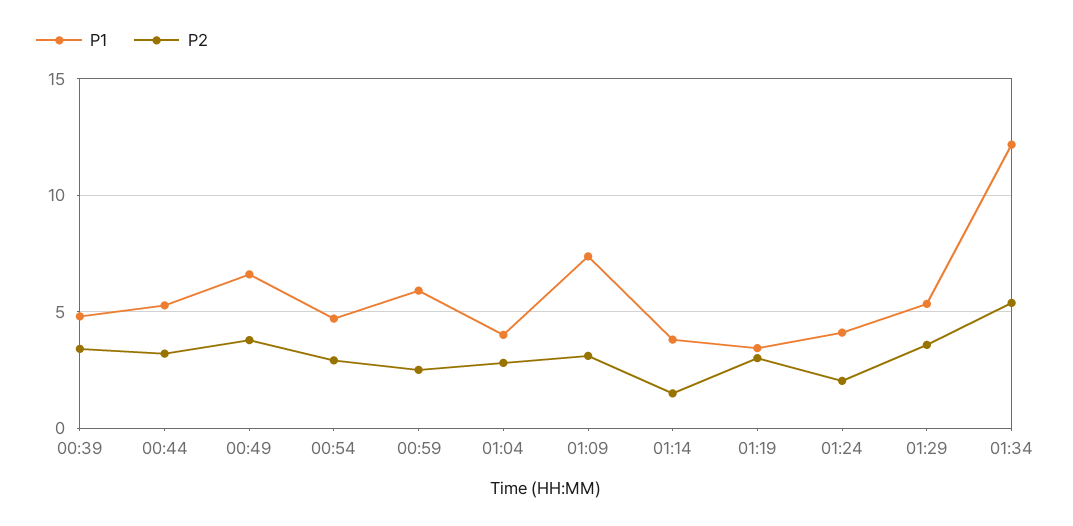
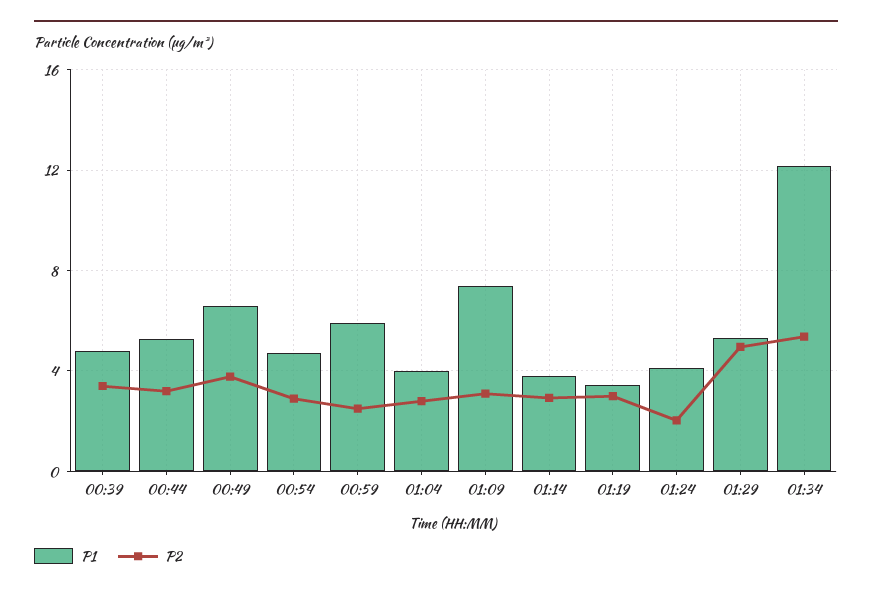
  {
    "P1": {
      "00:39": 5,
      "00:44": 5.5,
      "00:49": 6.5,
      "00:54": 4.5,
      "00:59": 6,
      "01:04": 4,
      "01:09": 7.5,
      "01:14": 4,
      "01:19": 3.5,
      "01:24": 4,
      "01:29": 5.5,
      "01:34": 12
    },
    "P2": {
      "00:39": 3.5,
      "00:44": 3,
      "00:49": 4,
      "00:54": 3,
      "00:59": 2.5,
      "01:04": 3,
      "01:09": 3,
-     "01:14": 1.5,
+     "01:14": 3,
      "01:19": 3,
      "01:24": 2,
-     "01:29": 3.5,
+     "01:29": 5,
      "01:34": 5.5
    }
  }

